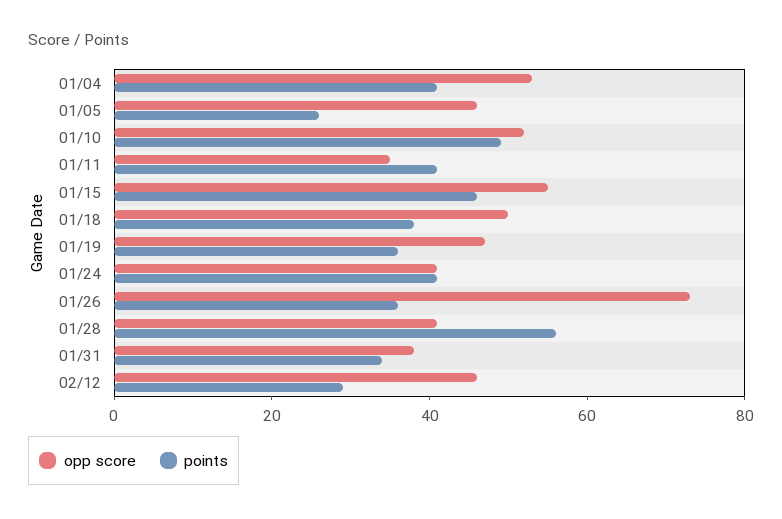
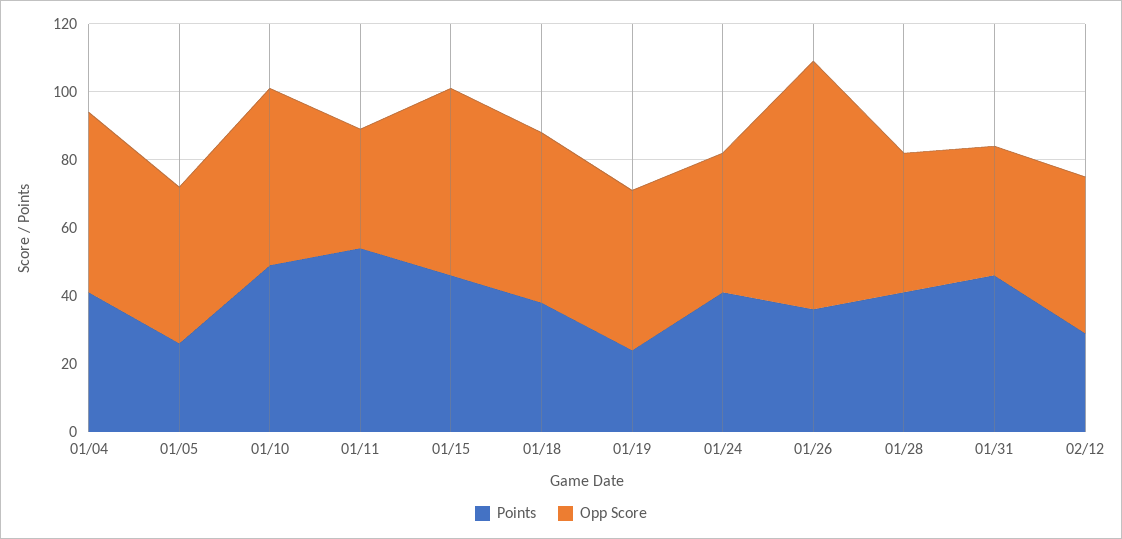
  {
    "opp score": {
      "01/04": 55,
      "01/05": 45,
      "01/10": 50,
      "01/11": 35,
      "01/15": 55,
      "01/18": 50,
      "01/19": 45,
      "01/24": 40,
      "01/26": 75,
      "01/28": 40,
      "01/31": 40,
      "02/12": 45
    },
    "points": {
      "01/04": 40,
      "01/05": 25,
      "01/10": 50,
-     "01/11": 40,
+     "01/11": 55,
      "01/15": 45,
      "01/18": 40,
-     "01/19": 35,
+     "01/19": 25,
      "01/24": 40,
      "01/26": 35,
-     "01/28": 55,
+     "01/28": 40,
-     "01/31": 35,
+     "01/31": 45,
      "02/12": 30
    }
  }

